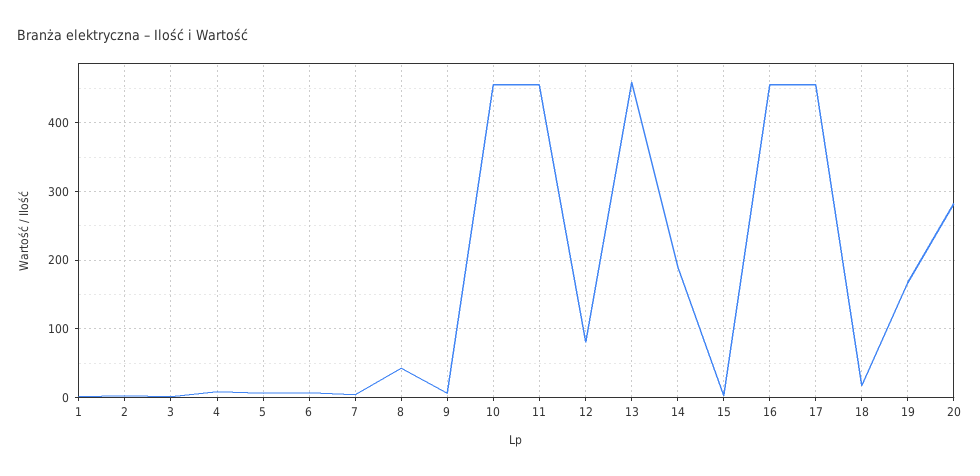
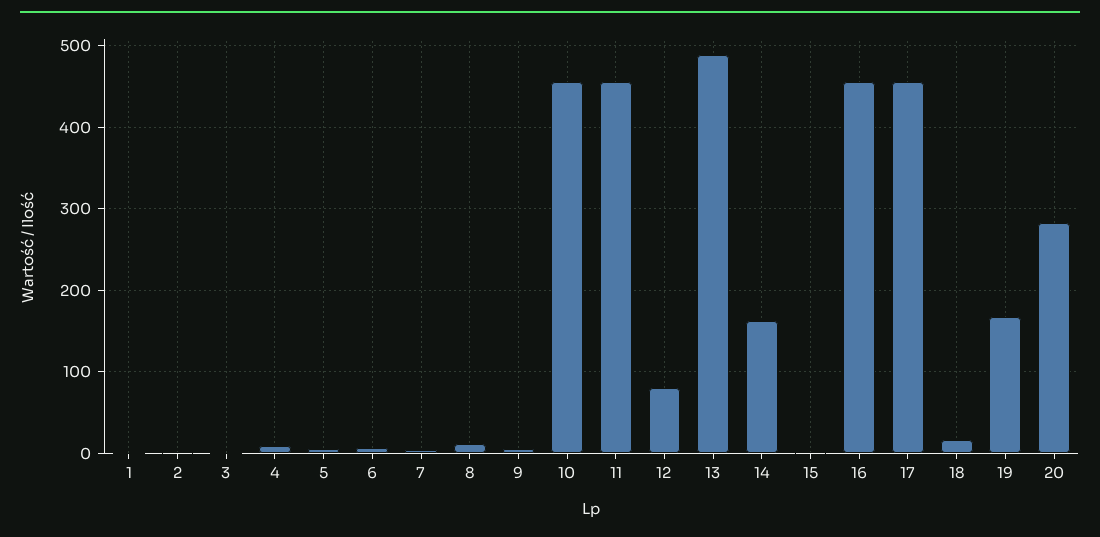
  {
    "1": 0,
    "2": 0,
    "3": 0,
    "4": 10,
    "5": 10,
    "6": 10,
    "7": 0,
-   "8": 40,
+   "8": 10,
    "9": 10,
    "10": 460,
    "11": 460,
    "12": 80,
-   "13": 460,
+   "13": 490,
-   "14": 190,
+   "14": 160,
    "15": 0,
    "16": 460,
    "17": 460,
    "18": 20,
    "19": 170,
    "20": 280
  }

